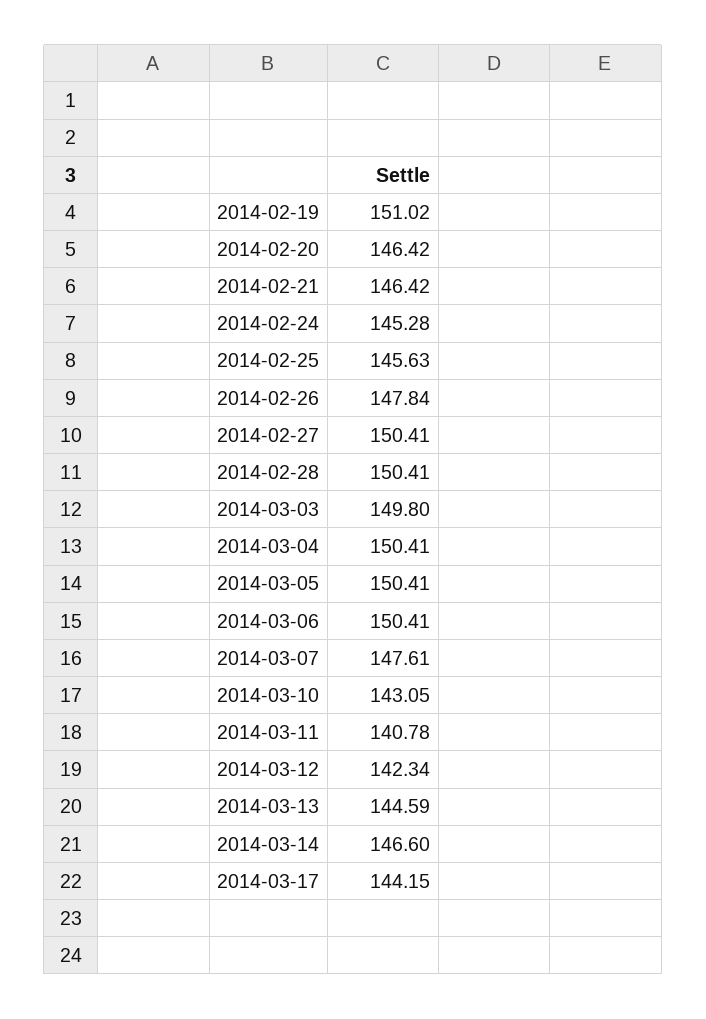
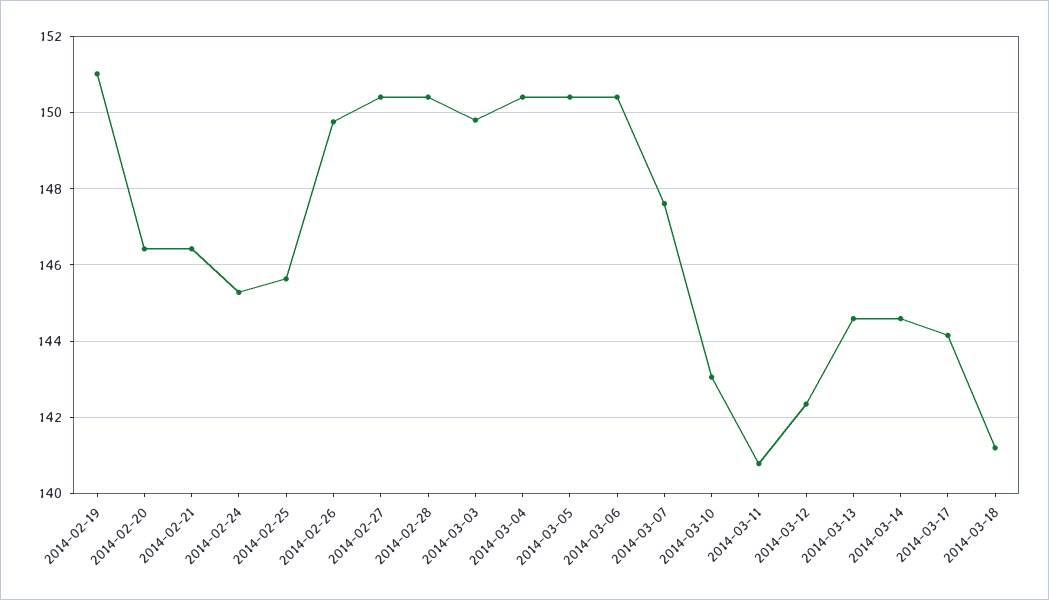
  {
    "2014-02-19": 151.02,
    "2014-02-20": 146.42,
    "2014-02-21": 146.42,
    "2014-02-24": 145.28,
    "2014-02-25": 145.63,
-   "2014-02-26": 147.84,
+   "2014-02-26": 149.8,
    "2014-02-27": 150.41,
    "2014-02-28": 150.41,
    "2014-03-03": 149.8,
    "2014-03-04": 150.41,
    "2014-03-05": 150.41,
    "2014-03-06": 150.41,
    "2014-03-07": 147.61,
    "2014-03-10": 143.05,
    "2014-03-11": 140.78,
    "2014-03-12": 142.34,
    "2014-03-13": 144.59,
-   "2014-03-14": 146.6,
+   "2014-03-14": 144.6,
-   "2014-03-17": 144.15
+   "2014-03-17": 144.15,
+   "2014-03-18": 141.2
  }

